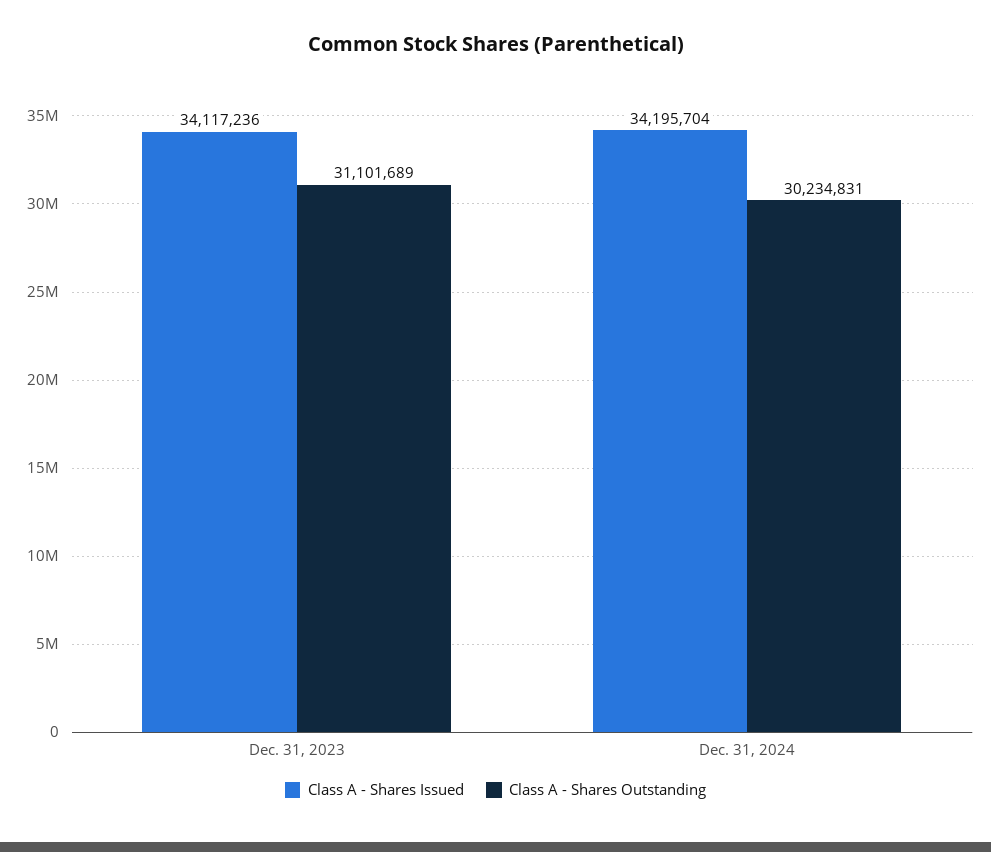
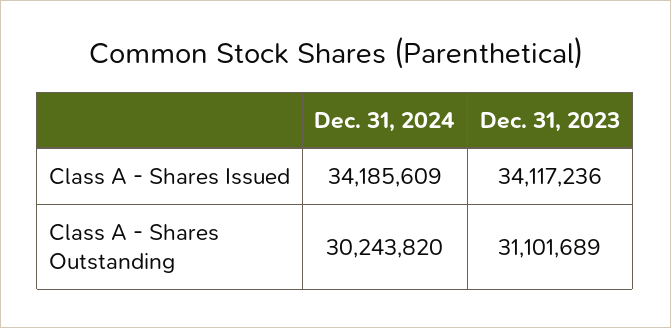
  {
    "Class A - Shares Issued": {
      "Dec. 31, 2023": 34117236,
-     "Dec. 31, 2024": 34195704
+     "Dec. 31, 2024": 34185609
    },
    "Class A - Shares Outstanding": {
      "Dec. 31, 2023": 31101689,
-     "Dec. 31, 2024": 30234831
+     "Dec. 31, 2024": 30243820
    }
  }

